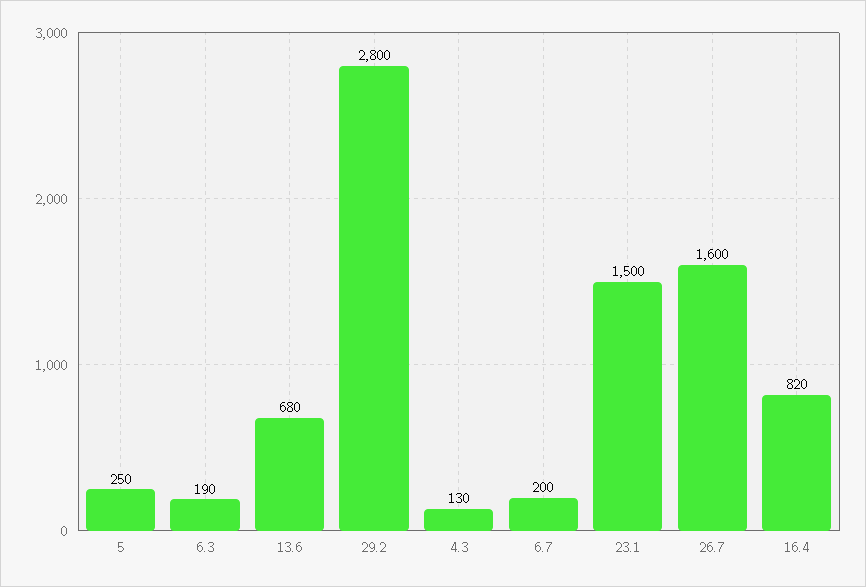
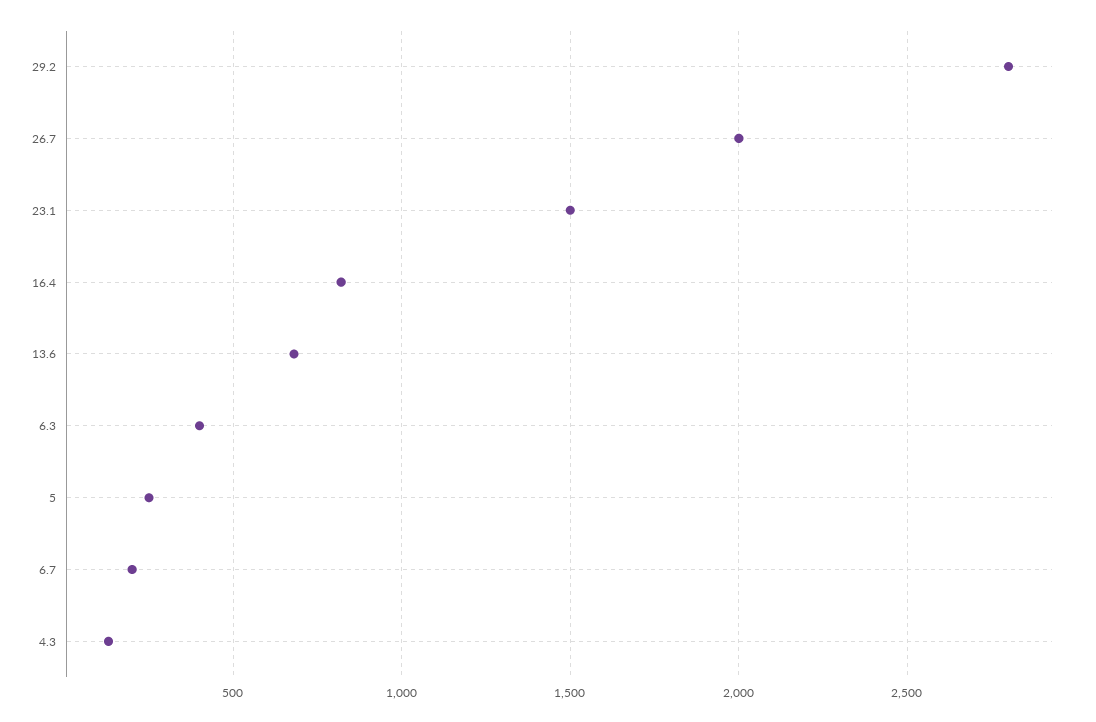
  {
    "5": 250,
-   "6.3": 190,
+   "6.3": 400,
    "13.6": 680,
    "29.2": 2800,
    "4.3": 130,
    "6.7": 200,
    "23.1": 1500,
-   "26.7": 1600,
+   "26.7": 2000,
    "16.4": 820
  }

